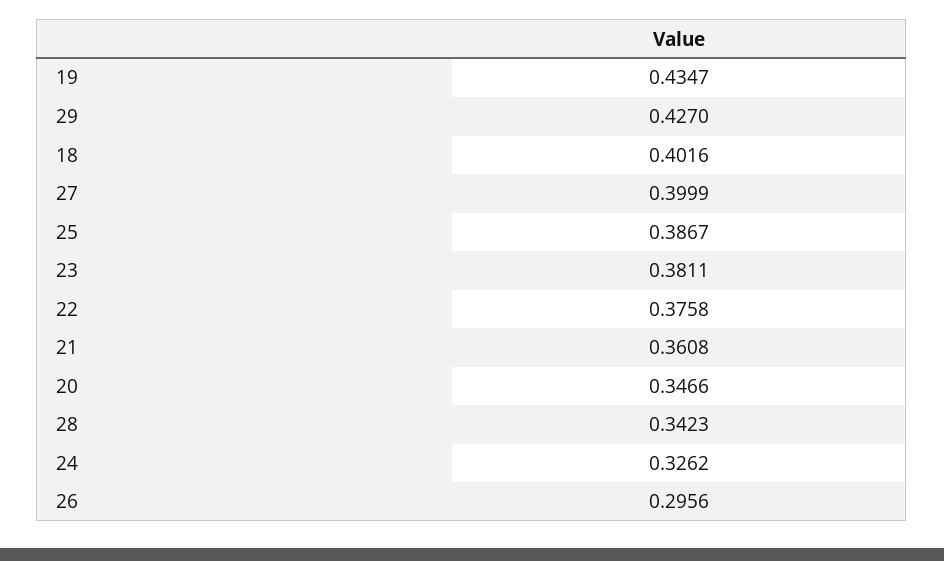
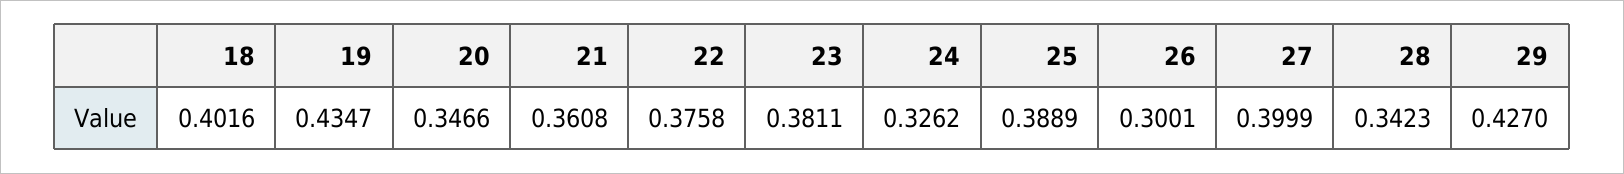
  {
    "19": 0.4347,
    "29": 0.427,
    "18": 0.4016,
    "27": 0.3999,
-   "25": 0.3867,
+   "25": 0.3889,
    "23": 0.3811,
    "22": 0.3758,
    "21": 0.3608,
    "20": 0.3466,
    "28": 0.3423,
    "24": 0.3262,
-   "26": 0.2956
+   "26": 0.3001
  }

